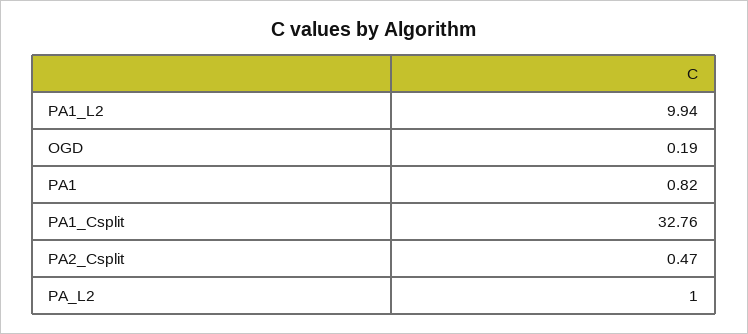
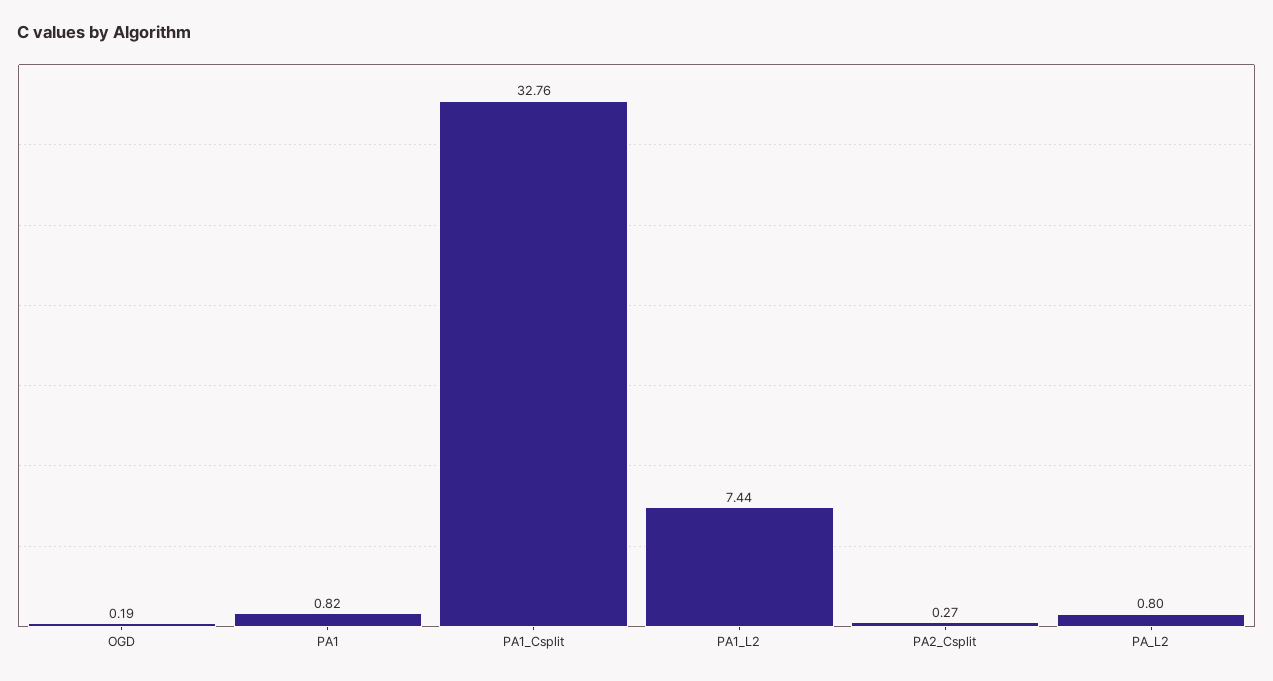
  {
-   "PA1_L2": 9.94,
+   "PA1_L2": 7.44,
    "OGD": 0.19,
    "PA1": 0.82,
    "PA1_Csplit": 32.76,
-   "PA2_Csplit": 0.47,
+   "PA2_Csplit": 0.27,
-   "PA_L2": 1
+   "PA_L2": 0.8
  }

